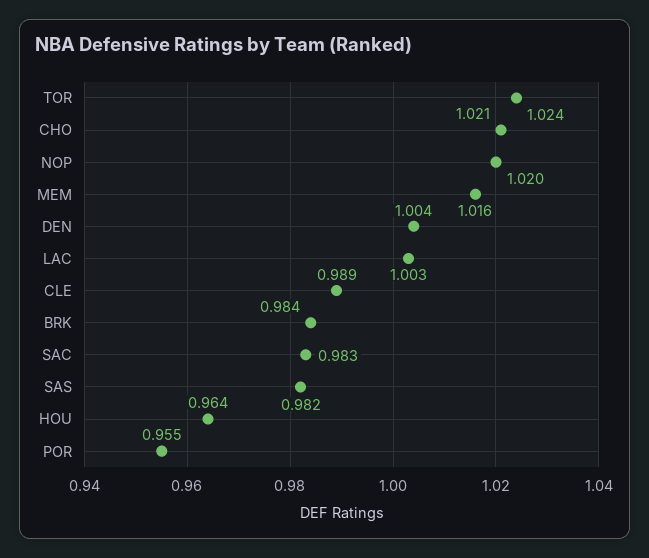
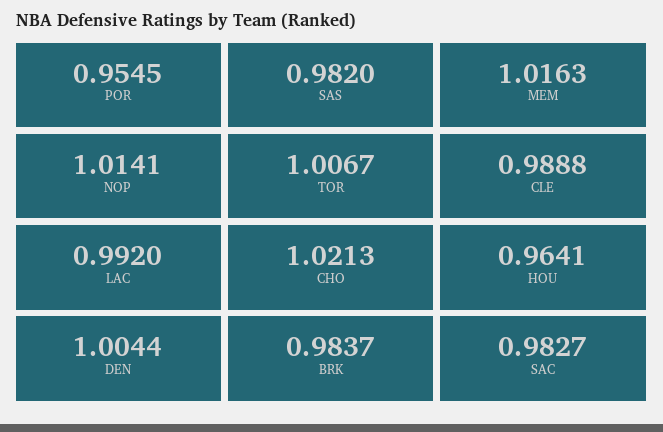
  {
-   "TOR": 1.024,
+   "TOR": 1.0067,
    "CHO": 1.0213,
-   "NOP": 1.02,
+   "NOP": 1.0141,
    "MEM": 1.0163,
    "DEN": 1.0044,
-   "LAC": 1.003,
+   "LAC": 0.992,
    "CLE": 0.9888,
    "BRK": 0.9837,
    "SAC": 0.9827,
    "SAS": 0.982,
    "HOU": 0.9641,
    "POR": 0.9545
  }

